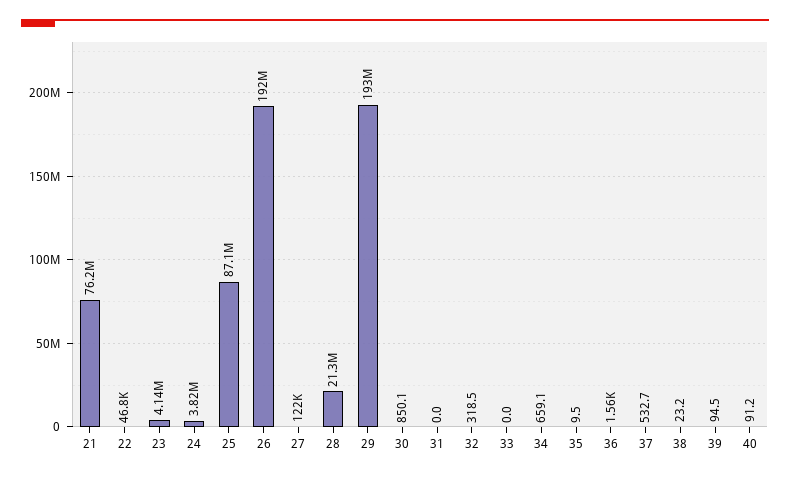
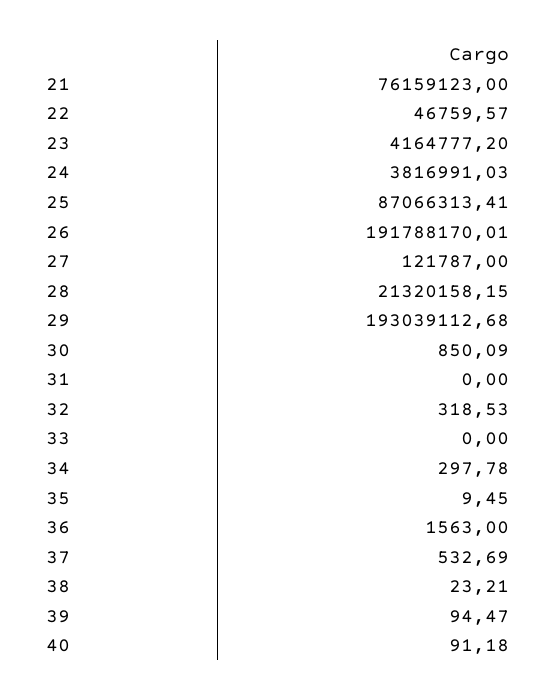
  {
    "21": 76159123,
    "22": 46759.57,
-   "23": 4140000,
+   "23": 4164777.2,
    "24": 3816991.03,
    "25": 87066313.41,
    "26": 191788170.01,
    "27": 121787,
    "28": 21320158.15,
    "29": 193039112.68,
    "30": 850.09,
    "31": 0,
    "32": 318.53,
    "33": 0,
-   "34": 659.1,
+   "34": 297.78,
    "35": 9.45,
    "36": 1563,
    "37": 532.69,
    "38": 23.21,
    "39": 94.47,
    "40": 91.18
  }

